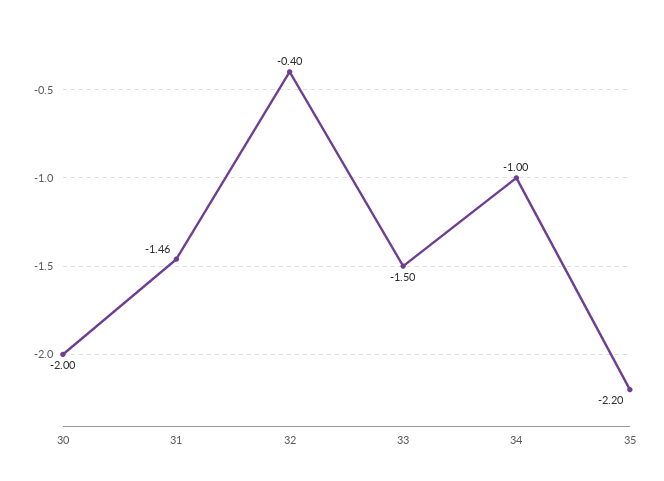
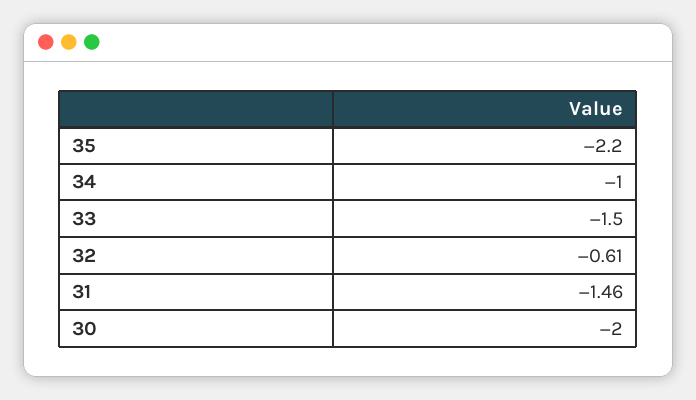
  {
    "30": -2,
    "31": -1.46,
-   "32": -0.4,
+   "32": -0.61,
    "33": -1.5,
    "34": -1,
    "35": -2.2
  }

